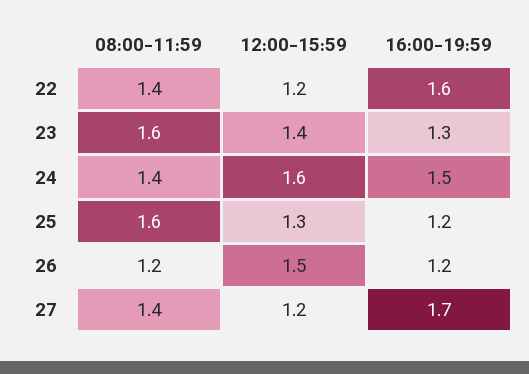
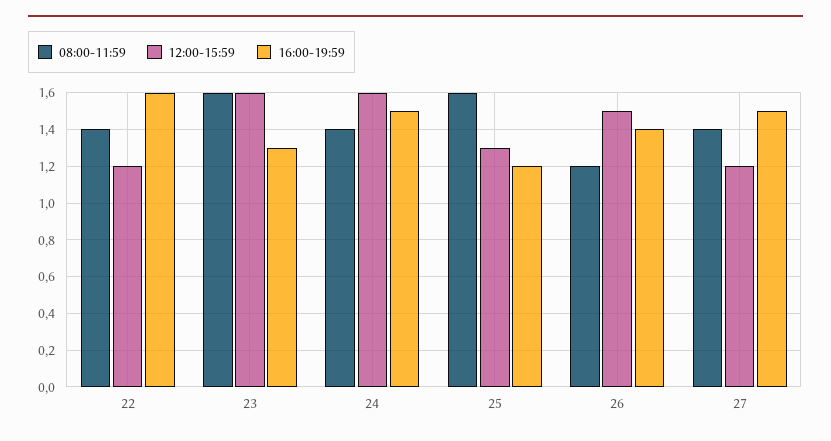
  {
    "08:00-11:59": {
      "22": 1.4,
      "23": 1.6,
      "24": 1.4,
      "25": 1.6,
      "26": 1.2,
      "27": 1.4
    },
    "12:00-15:59": {
      "22": 1.2,
-     "23": 1.4,
+     "23": 1.6,
      "24": 1.6,
      "25": 1.3,
      "26": 1.5,
      "27": 1.2
    },
    "16:00-19:59": {
      "22": 1.6,
      "23": 1.3,
      "24": 1.5,
      "25": 1.2,
-     "26": 1.2,
+     "26": 1.4,
-     "27": 1.7
+     "27": 1.5
    }
  }

